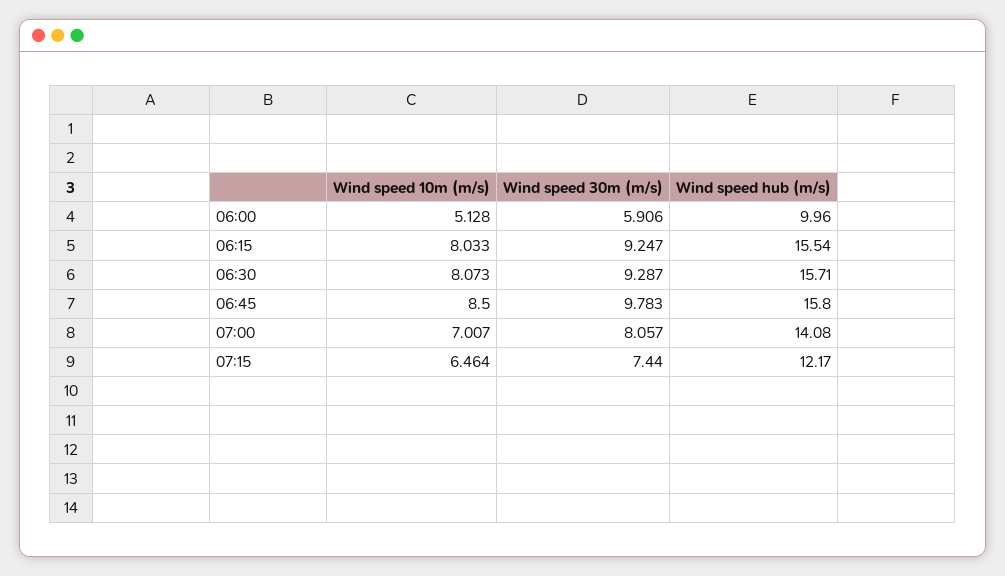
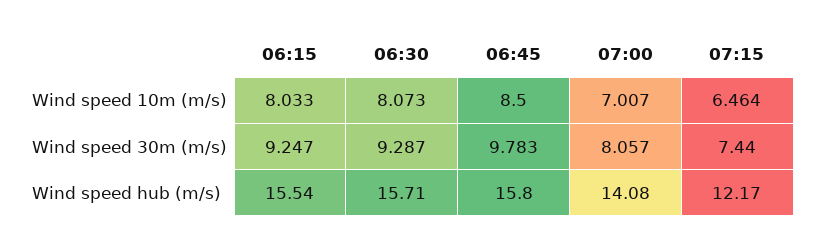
  {
    "Wind speed 10m (m/s)": {
-     "06:00": 5.128,
      "06:15": 8.033,
      "06:30": 8.073,
      "06:45": 8.5,
      "07:00": 7.007,
      "07:15": 6.464
    },
    "Wind speed 30m (m/s)": {
-     "06:00": 5.906,
      "06:15": 9.247,
      "06:30": 9.287,
      "06:45": 9.783,
      "07:00": 8.057,
      "07:15": 7.44
    },
    "Wind speed hub (m/s)": {
-     "06:00": 9.96,
      "06:15": 15.54,
      "06:30": 15.71,
      "06:45": 15.8,
      "07:00": 14.08,
      "07:15": 12.17
    }
  }

